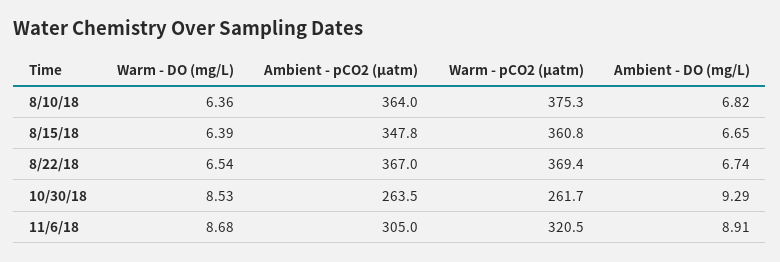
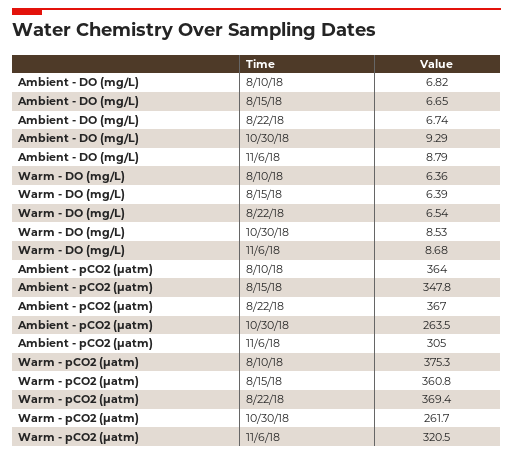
  {
    "Warm - DO (mg/L)": {
      "8/10/18": 6.36,
      "8/15/18": 6.39,
      "8/22/18": 6.54,
      "10/30/18": 8.53,
      "11/6/18": 8.68
    },
    "Ambient - pCO2 (μatm)": {
      "8/10/18": 364,
      "8/15/18": 347.8,
      "8/22/18": 367,
      "10/30/18": 263.5,
      "11/6/18": 305
    },
    "Warm - pCO2 (μatm)": {
      "8/10/18": 375.3,
      "8/15/18": 360.8,
      "8/22/18": 369.4,
      "10/30/18": 261.7,
      "11/6/18": 320.5
    },
    "Ambient - DO (mg/L)": {
      "8/10/18": 6.82,
      "8/15/18": 6.65,
      "8/22/18": 6.74,
      "10/30/18": 9.29,
-     "11/6/18": 8.91
+     "11/6/18": 8.79
    }
  }

